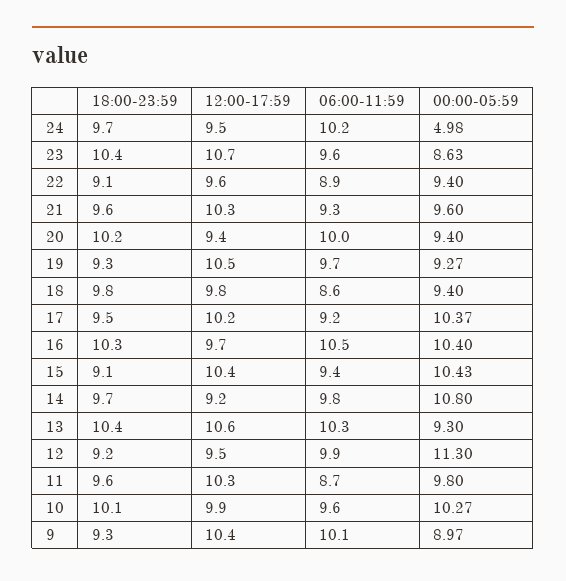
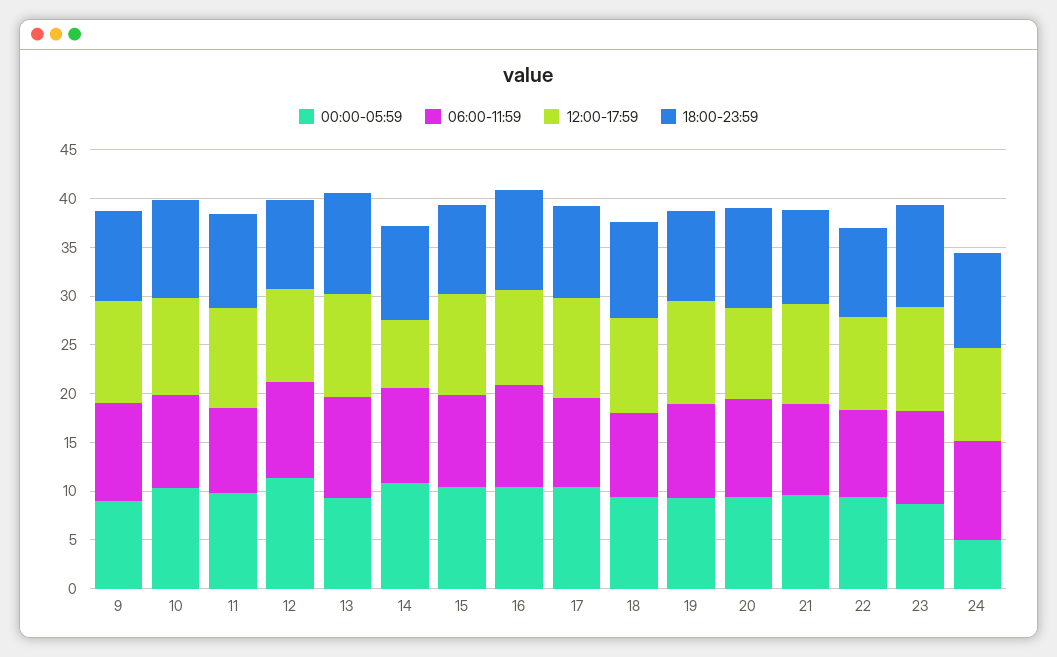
  {
    "18:00-23:59": {
      "24": 9.7,
      "23": 10.4,
      "22": 9.1,
      "21": 9.6,
      "20": 10.2,
      "19": 9.3,
      "18": 9.8,
      "17": 9.5,
      "16": 10.3,
      "15": 9.1,
      "14": 9.7,
      "13": 10.4,
      "12": 9.2,
      "11": 9.6,
      "10": 10.1,
      "9": 9.3
    },
    "12:00-17:59": {
      "24": 9.5,
      "23": 10.7,
      "22": 9.6,
      "21": 10.3,
      "20": 9.4,
      "19": 10.5,
      "18": 9.8,
      "17": 10.2,
      "16": 9.7,
      "15": 10.4,
-     "14": 9.2,
+     "14": 7,
      "13": 10.6,
      "12": 9.5,
      "11": 10.3,
      "10": 9.9,
      "9": 10.4
    },
    "06:00-11:59": {
      "24": 10.2,
      "23": 9.6,
      "22": 8.9,
      "21": 9.3,
      "20": 10,
      "19": 9.7,
      "18": 8.6,
      "17": 9.2,
      "16": 10.5,
      "15": 9.4,
      "14": 9.8,
      "13": 10.3,
      "12": 9.9,
      "11": 8.7,
      "10": 9.6,
      "9": 10.1
    },
    "00:00-05:59": {
      "24": 4.98,
      "23": 8.63,
      "22": 9.4,
      "21": 9.6,
      "20": 9.4,
      "19": 9.27,
      "18": 9.4,
      "17": 10.37,
      "16": 10.4,
      "15": 10.43,
      "14": 10.8,
      "13": 9.3,
      "12": 11.3,
      "11": 9.8,
      "10": 10.27,
      "9": 8.97
    }
  }

